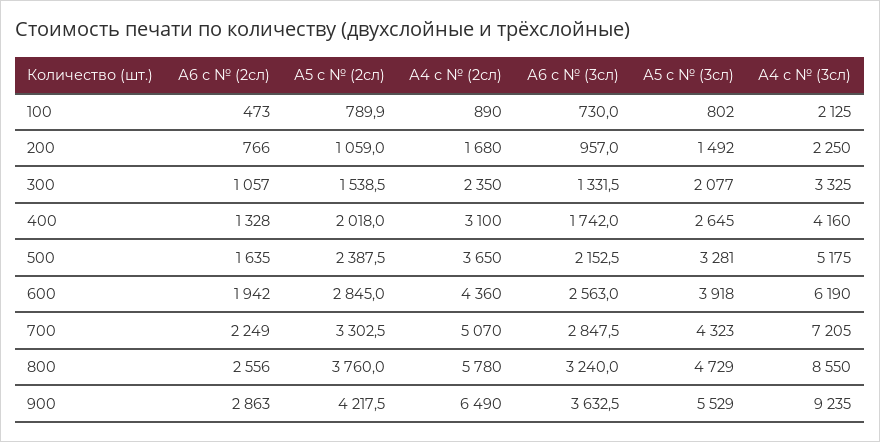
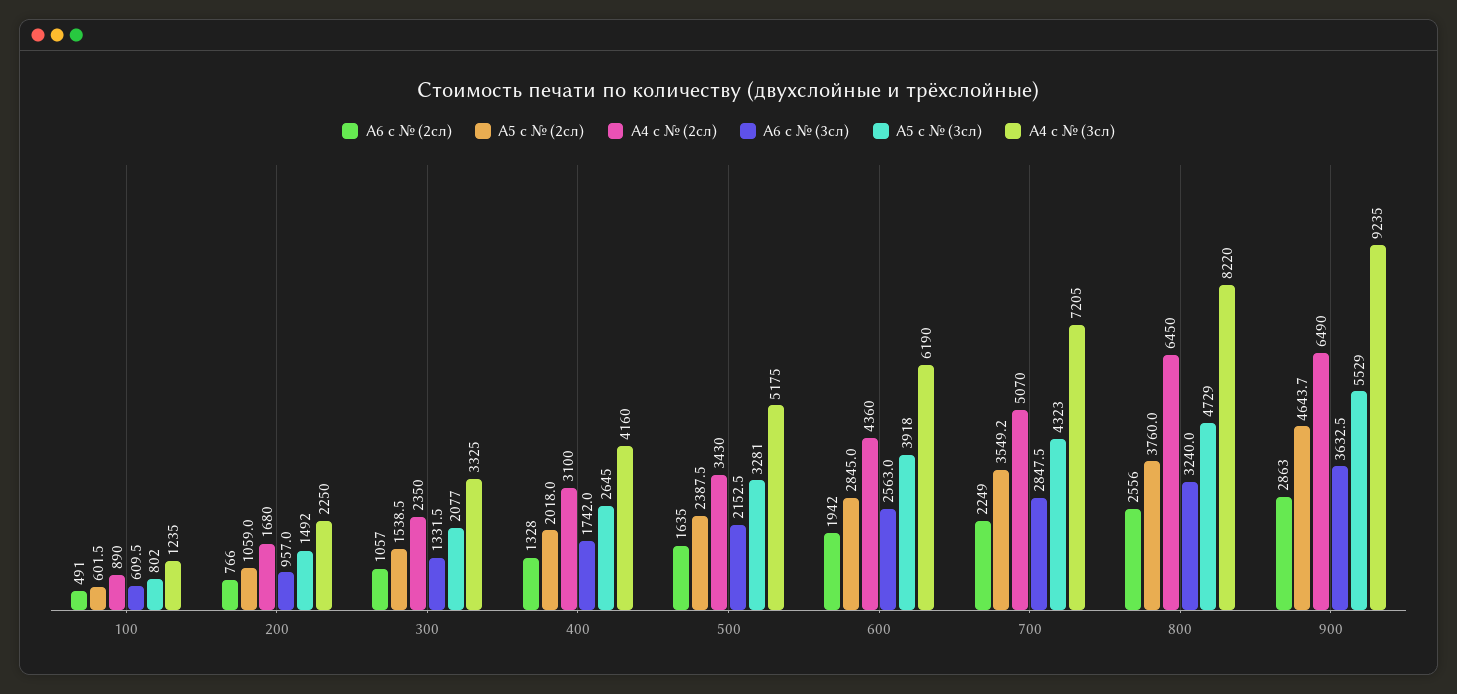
  {
    "А6 с № (2сл)": {
-     "100": 473,
+     "100": 491,
      "200": 766,
      "300": 1057,
      "400": 1328,
      "500": 1635,
      "600": 1942,
      "700": 2249,
      "800": 2556,
      "900": 2863
    },
    "А5 с № (2сл)": {
-     "100": 789.9,
+     "100": 601.5,
      "200": 1059,
      "300": 1538.5,
      "400": 2018,
      "500": 2387.5,
      "600": 2845,
-     "700": 3302.5,
+     "700": 3549.2,
      "800": 3760,
-     "900": 4217.5
+     "900": 4643.7
    },
    "А4 с № (2сл)": {
      "100": 890,
      "200": 1680,
      "300": 2350,
      "400": 3100,
-     "500": 3650,
+     "500": 3430,
      "600": 4360,
      "700": 5070,
-     "800": 5780,
+     "800": 6450,
      "900": 6490
    },
    "А6 с № (3сл)": {
-     "100": 730,
+     "100": 609.5,
      "200": 957,
      "300": 1331.5,
      "400": 1742,
      "500": 2152.5,
      "600": 2563,
      "700": 2847.5,
      "800": 3240,
      "900": 3632.5
    },
    "А5 с № (3сл)": {
      "100": 802,
      "200": 1492,
      "300": 2077,
      "400": 2645,
      "500": 3281,
      "600": 3918,
      "700": 4323,
      "800": 4729,
      "900": 5529
    },
    "А4 с № (3сл)": {
-     "100": 2125,
+     "100": 1235,
      "200": 2250,
      "300": 3325,
      "400": 4160,
      "500": 5175,
      "600": 6190,
      "700": 7205,
-     "800": 8550,
+     "800": 8220,
      "900": 9235
    }
  }

